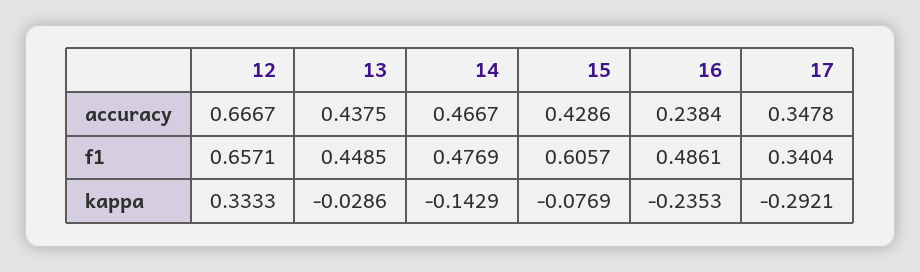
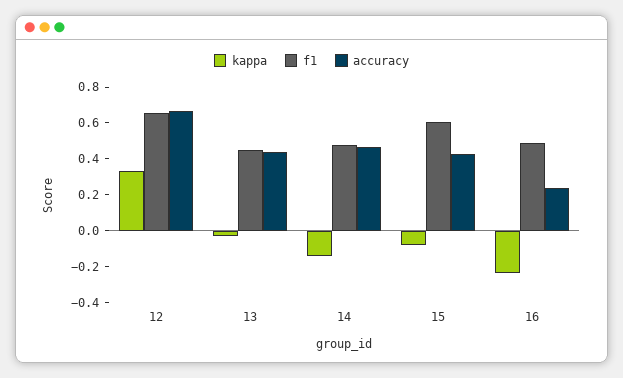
  {
    "accuracy": {
      "12": 0.6667,
      "13": 0.4375,
      "14": 0.4667,
      "15": 0.4286,
-     "16": 0.2384,
+     "16": 0.2384
-     "17": 0.3478
    },
    "f1": {
      "12": 0.6571,
      "13": 0.4485,
      "14": 0.4769,
      "15": 0.6057,
-     "16": 0.4861,
+     "16": 0.4861
-     "17": 0.3404
    },
    "kappa": {
      "12": 0.3333,
      "13": -0.0286,
      "14": -0.1429,
      "15": -0.0769,
-     "16": -0.2353,
+     "16": -0.2353
-     "17": -0.2921
    }
  }

